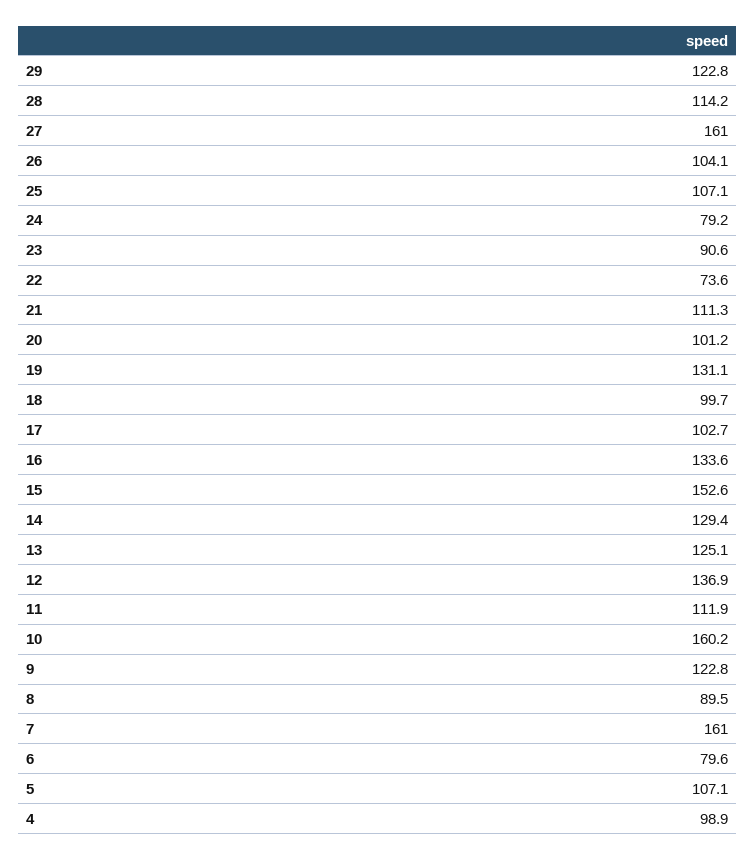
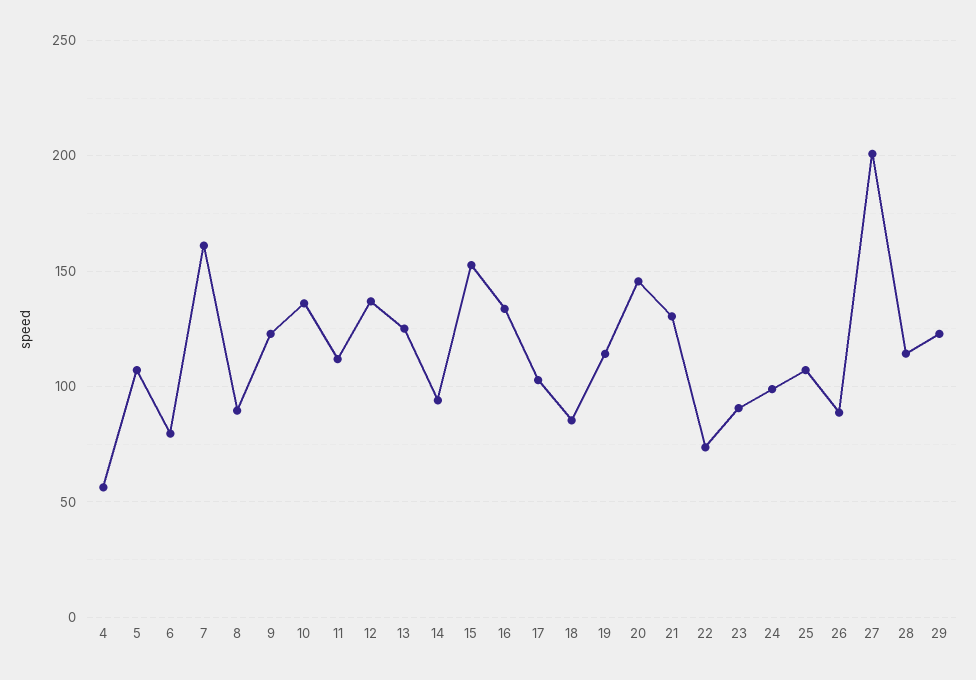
  {
    "29": 122.8,
    "28": 114.2,
-   "27": 161,
+   "27": 200,
-   "26": 104.1,
+   "26": 90,
    "25": 107.1,
-   "24": 79.2,
+   "24": 100,
    "23": 90.6,
    "22": 73.6,
-   "21": 111.3,
+   "21": 130,
-   "20": 101.2,
+   "20": 145,
-   "19": 131.1,
+   "19": 115,
-   "18": 99.7,
+   "18": 85,
    "17": 102.7,
    "16": 133.6,
    "15": 152.6,
-   "14": 129.4,
+   "14": 95,
    "13": 125.1,
    "12": 136.9,
    "11": 111.9,
-   "10": 160.2,
+   "10": 135,
    "9": 122.8,
    "8": 89.5,
    "7": 161,
    "6": 79.6,
    "5": 107.1,
-   "4": 98.9
+   "4": 55
  }

